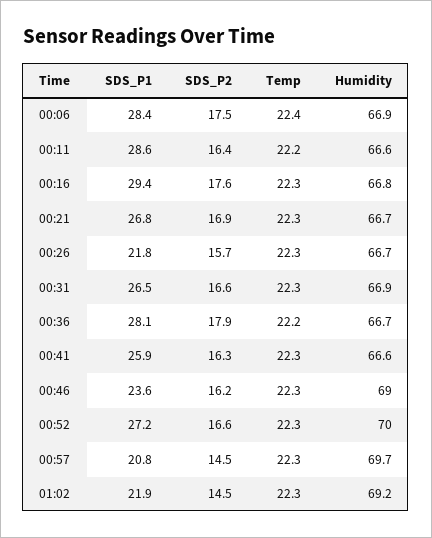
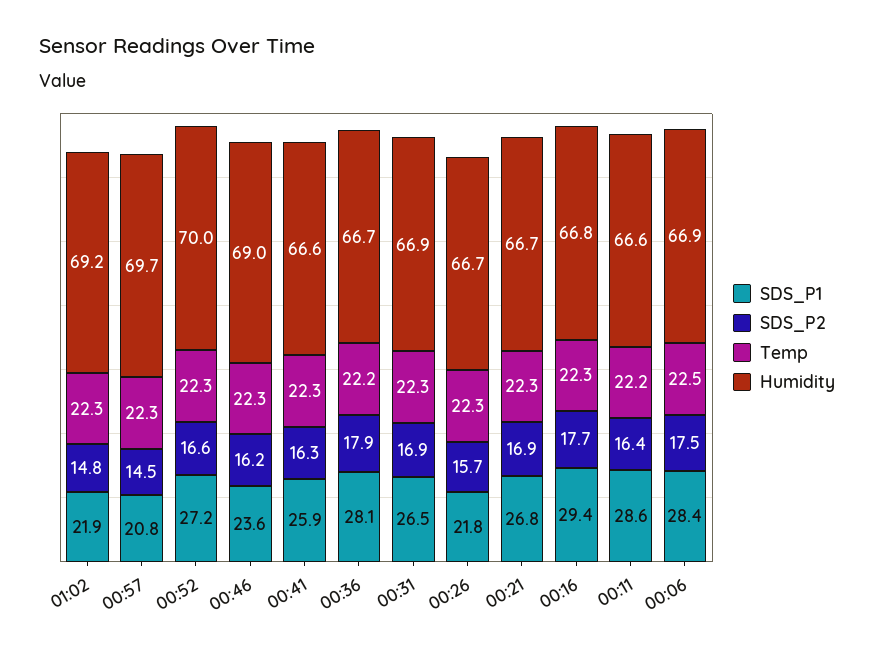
  {
    "SDS_P1": {
      "00:06": 28.4,
      "00:11": 28.6,
      "00:16": 29.4,
      "00:21": 26.8,
      "00:26": 21.8,
      "00:31": 26.5,
      "00:36": 28.1,
      "00:41": 25.9,
      "00:46": 23.6,
      "00:52": 27.2,
      "00:57": 20.8,
      "01:02": 21.9
    },
    "SDS_P2": {
      "00:06": 17.5,
      "00:11": 16.4,
-     "00:16": 17.6,
+     "00:16": 17.7,
      "00:21": 16.9,
      "00:26": 15.7,
-     "00:31": 16.6,
+     "00:31": 16.9,
      "00:36": 17.9,
      "00:41": 16.3,
      "00:46": 16.2,
      "00:52": 16.6,
      "00:57": 14.5,
-     "01:02": 14.5
+     "01:02": 14.8
    },
    "Temp": {
-     "00:06": 22.4,
+     "00:06": 22.5,
      "00:11": 22.2,
      "00:16": 22.3,
      "00:21": 22.3,
      "00:26": 22.3,
      "00:31": 22.3,
      "00:36": 22.2,
      "00:41": 22.3,
      "00:46": 22.3,
      "00:52": 22.3,
      "00:57": 22.3,
      "01:02": 22.3
    },
    "Humidity": {
      "00:06": 66.9,
      "00:11": 66.6,
      "00:16": 66.8,
      "00:21": 66.7,
      "00:26": 66.7,
      "00:31": 66.9,
      "00:36": 66.7,
      "00:41": 66.6,
      "00:46": 69,
      "00:52": 70,
      "00:57": 69.7,
      "01:02": 69.2
    }
  }

